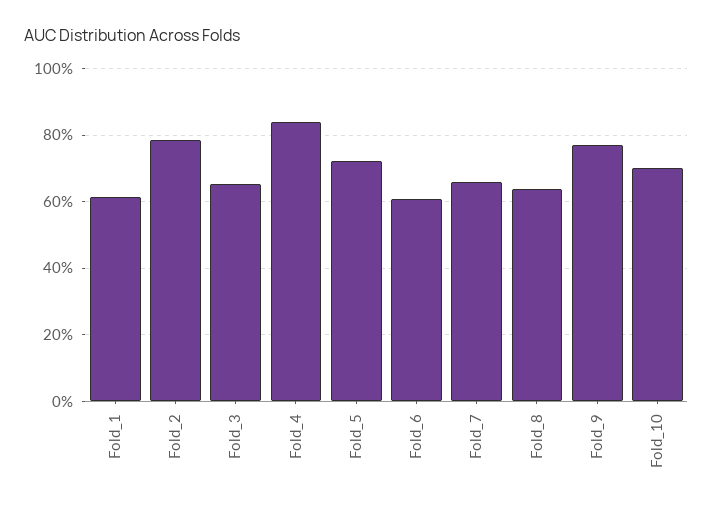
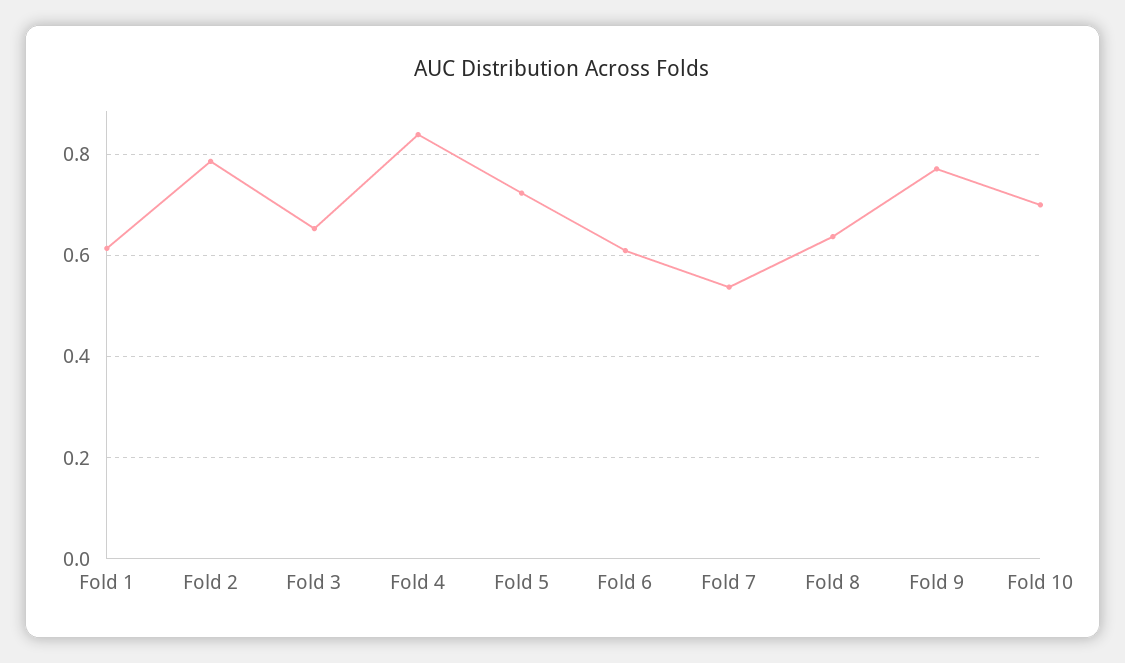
  {
    "Fold_1": 0.62,
    "Fold_2": 0.78,
    "Fold_3": 0.66,
    "Fold_4": 0.84,
    "Fold_5": 0.72,
    "Fold_6": 0.6,
-   "Fold_7": 0.66,
+   "Fold_7": 0.54,
    "Fold_8": 0.64,
    "Fold_9": 0.78,
    "Fold_10": 0.7
  }

